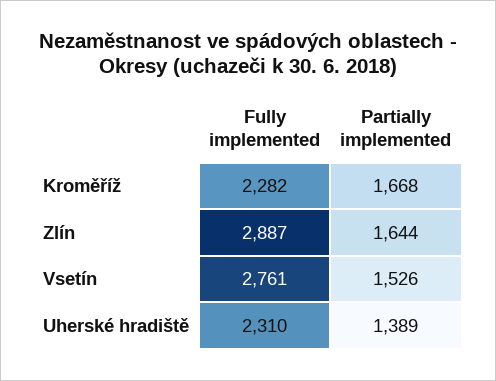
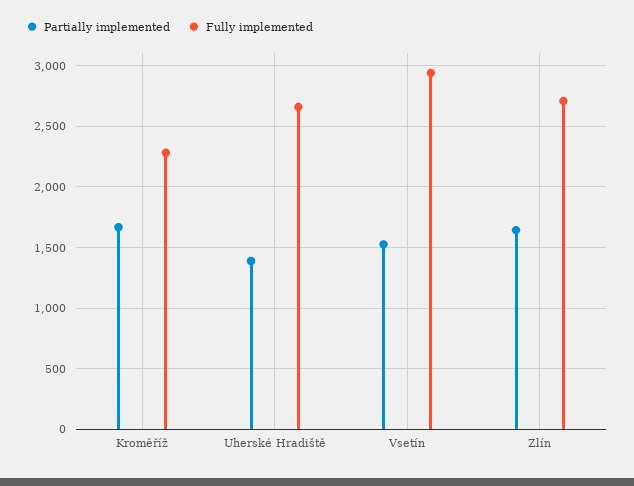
  {
    "Fully implemented": {
      "Kroměříž": 2282,
-     "Zlín": 2887,
+     "Zlín": 2700,
-     "Vsetín": 2761,
+     "Vsetín": 2950,
-     "Uherské hradiště": 2310
+     "Uherské hradiště": 2650
    },
    "Partially implemented": {
      "Kroměříž": 1668,
      "Zlín": 1644,
      "Vsetín": 1526,
      "Uherské hradiště": 1389
    }
  }

